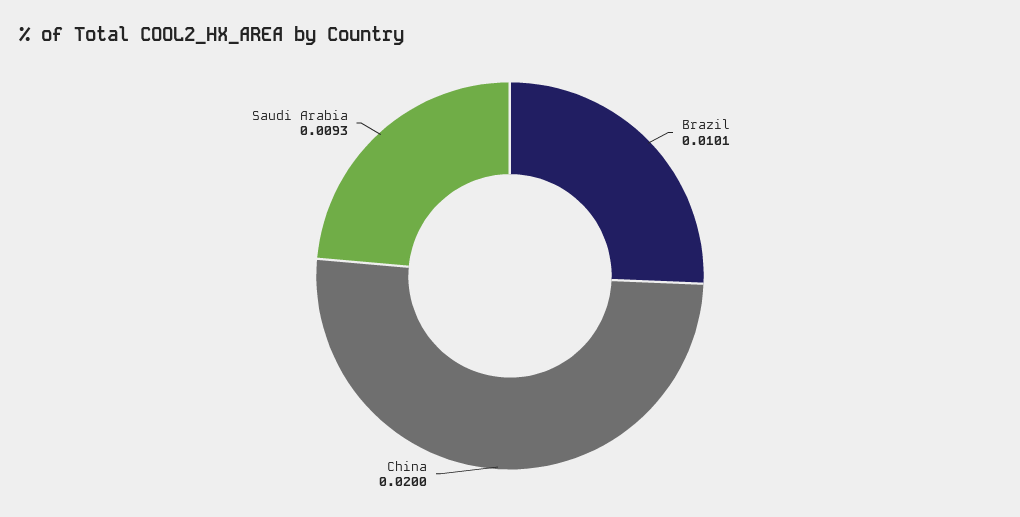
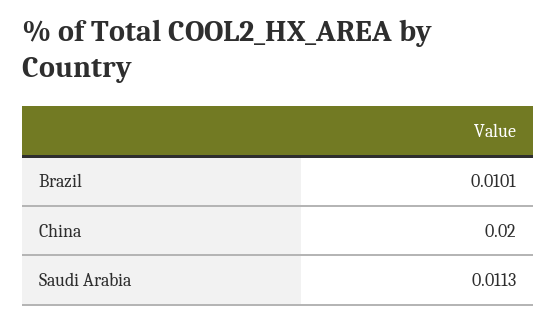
  {
    "Brazil": 0.0101,
    "China": 0.02,
-   "Saudi Arabia": 0.0093
+   "Saudi Arabia": 0.0113
  }

